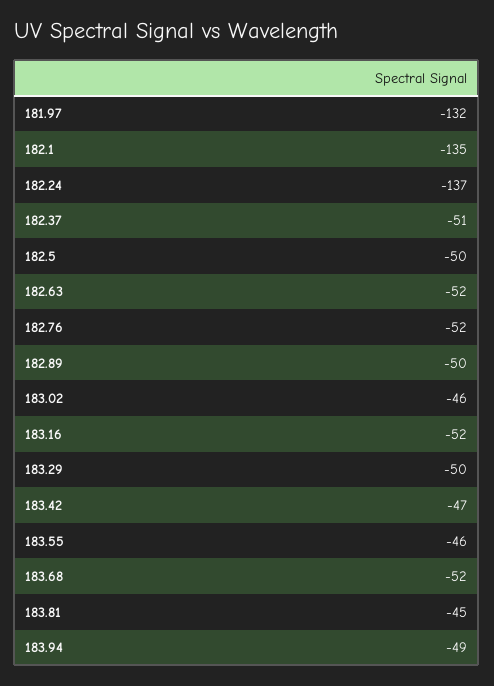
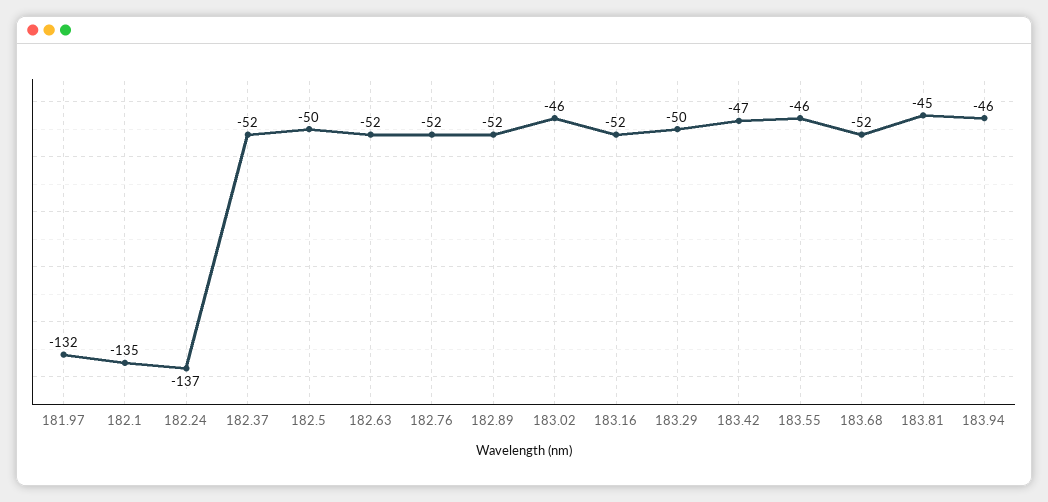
  {
    "181.97": -132,
    "182.1": -135,
    "182.24": -137,
-   "182.37": -51,
+   "182.37": -52,
    "182.5": -50,
    "182.63": -52,
    "182.76": -52,
-   "182.89": -50,
+   "182.89": -52,
    "183.02": -46,
    "183.16": -52,
    "183.29": -50,
    "183.42": -47,
    "183.55": -46,
    "183.68": -52,
    "183.81": -45,
-   "183.94": -49
+   "183.94": -46
  }

